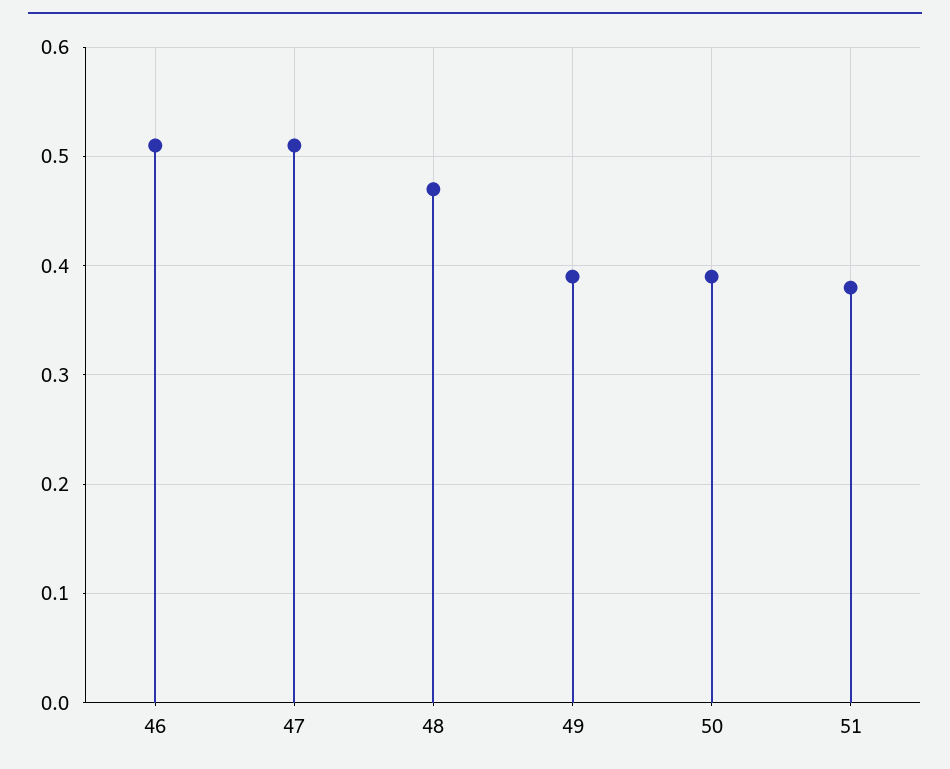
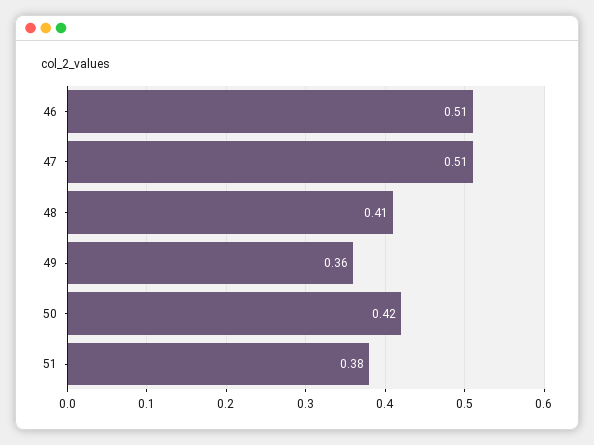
  {
    "46": 0.51,
    "47": 0.51,
-   "48": 0.47,
+   "48": 0.41,
-   "49": 0.39,
+   "49": 0.36,
-   "50": 0.39,
+   "50": 0.42,
    "51": 0.38
  }

